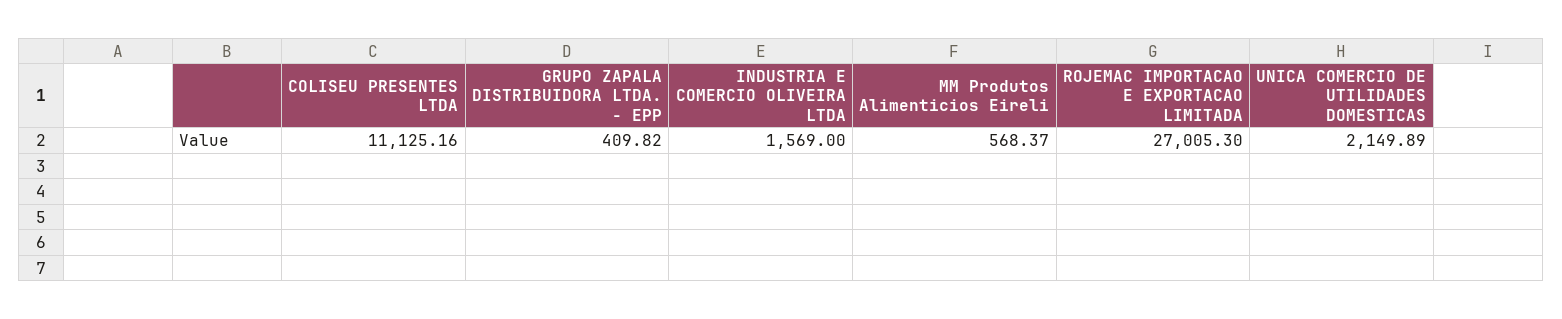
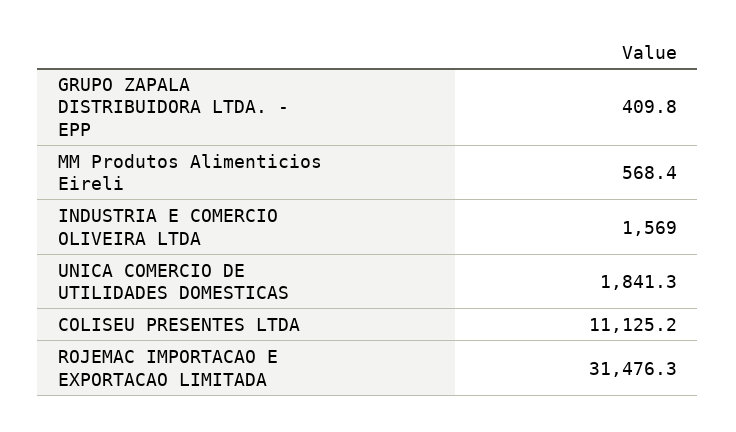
  {
    "COLISEU PRESENTES LTDA": 11125.16,
    "GRUPO ZAPALA DISTRIBUIDORA LTDA. - EPP": 409.82,
    "INDUSTRIA E COMERCIO OLIVEIRA LTDA": 1569,
    "MM Produtos Alimenticios Eireli": 568.37,
-   "ROJEMAC IMPORTACAO E EXPORTACAO LIMITADA": 27005.3,
+   "ROJEMAC IMPORTACAO E EXPORTACAO LIMITADA": 31476.3,
-   "UNICA COMERCIO DE UTILIDADES DOMESTICAS": 2149.89
+   "UNICA COMERCIO DE UTILIDADES DOMESTICAS": 1841.3
  }

